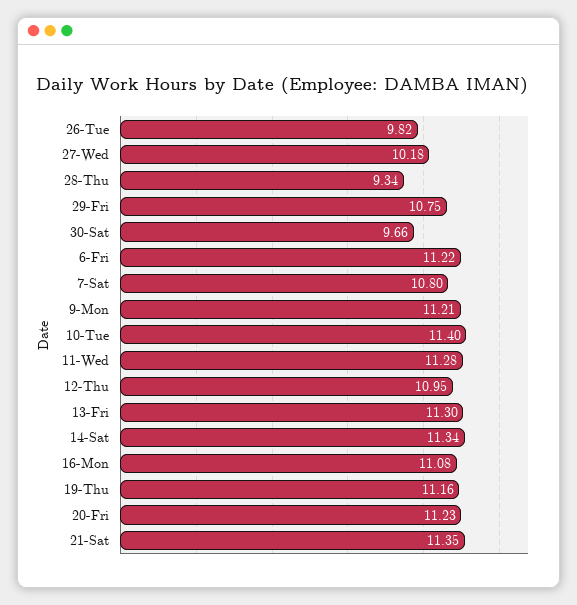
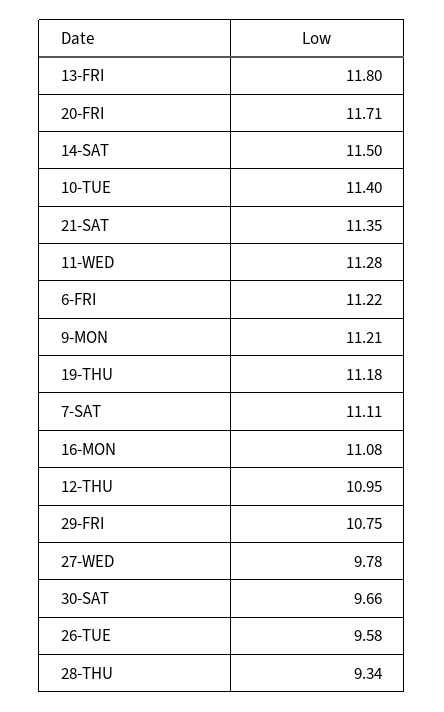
  {
-   "26-Tue": 9.82,
+   "26-Tue": 9.58,
-   "27-Wed": 10.18,
+   "27-Wed": 9.78,
    "28-Thu": 9.34,
    "29-Fri": 10.75,
    "30-Sat": 9.66,
    "6-Fri": 11.22,
-   "7-Sat": 10.8,
+   "7-Sat": 11.11,
    "9-Mon": 11.21,
    "10-Tue": 11.4,
    "11-Wed": 11.28,
    "12-Thu": 10.95,
-   "13-Fri": 11.3,
+   "13-Fri": 11.8,
-   "14-Sat": 11.34,
+   "14-Sat": 11.5,
    "16-Mon": 11.08,
-   "19-Thu": 11.16,
+   "19-Thu": 11.18,
-   "20-Fri": 11.23,
+   "20-Fri": 11.71,
    "21-Sat": 11.35
  }

